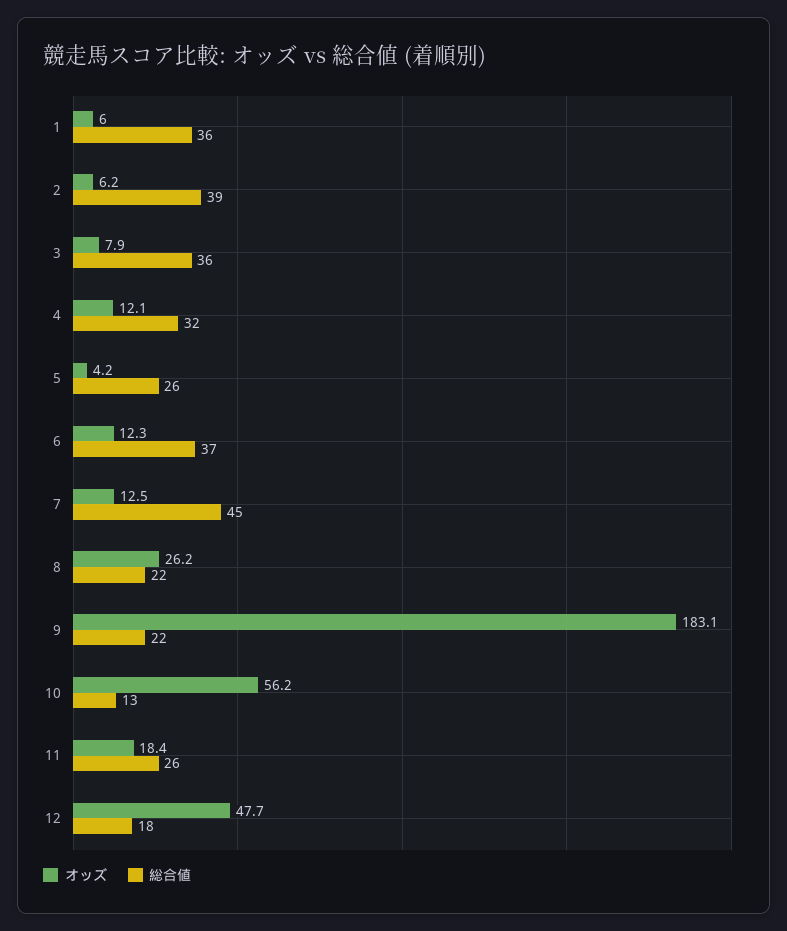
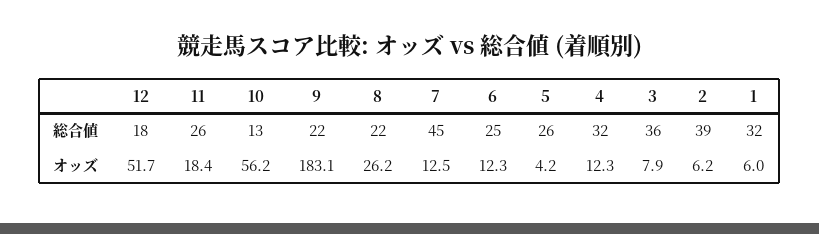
  {
    "オッズ": {
      "1": 6,
      "2": 6.2,
      "3": 7.9,
-     "4": 12.1,
+     "4": 12.3,
      "5": 4.2,
      "6": 12.3,
      "7": 12.5,
      "8": 26.2,
      "9": 183.1,
      "10": 56.2,
      "11": 18.4,
-     "12": 47.7
+     "12": 51.7
    },
    "総合値": {
-     "1": 36,
+     "1": 32,
      "2": 39,
      "3": 36,
      "4": 32,
      "5": 26,
-     "6": 37,
+     "6": 25,
      "7": 45,
      "8": 22,
      "9": 22,
      "10": 13,
      "11": 26,
      "12": 18
    }
  }

